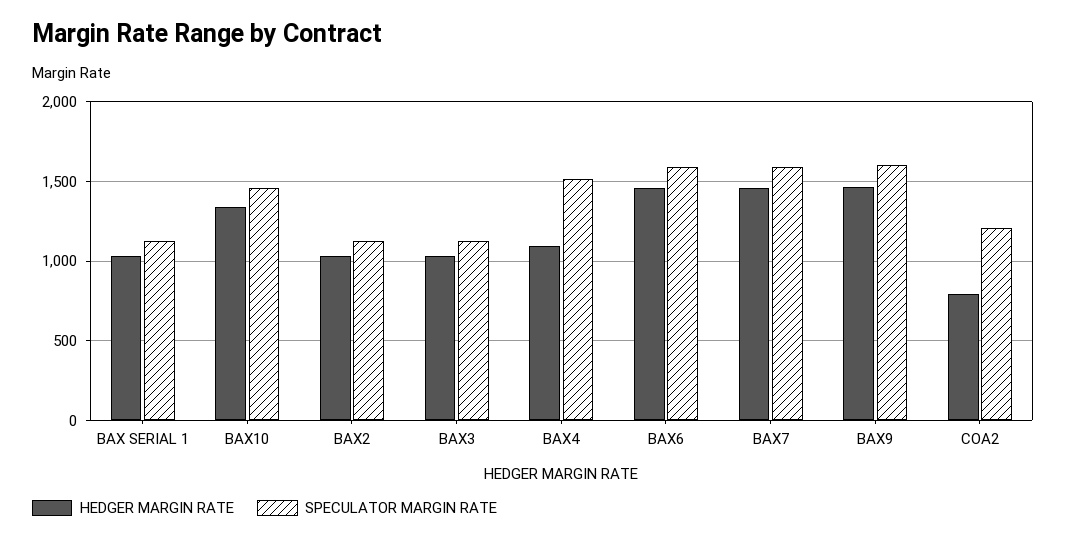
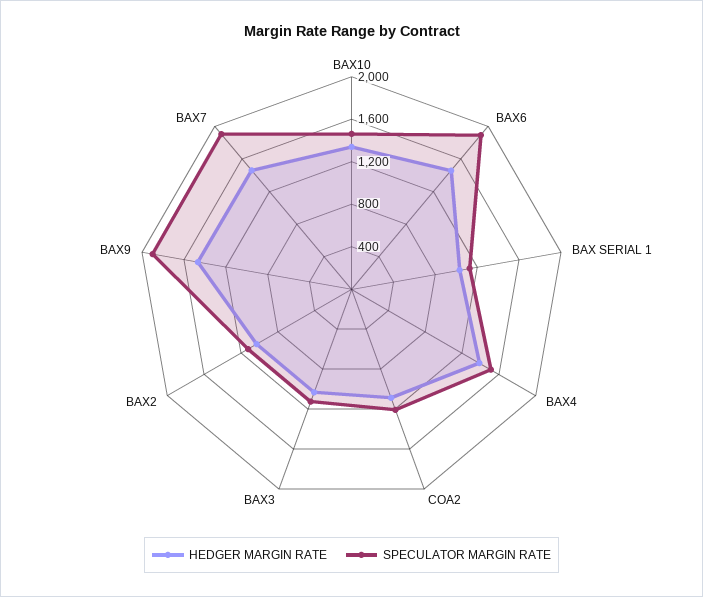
  {
    "HEDGER MARGIN RATE": {
      "BAX SERIAL 1": 1050,
      "BAX10": 1350,
      "BAX2": 1050,
      "BAX3": 1050,
-     "BAX4": 1100,
+     "BAX4": 1400,
      "BAX6": 1450,
      "BAX7": 1450,
      "BAX9": 1450,
-     "COA2": 800
+     "COA2": 1100
    },
    "SPECULATOR MARGIN RATE": {
      "BAX SERIAL 1": 1150,
      "BAX10": 1450,
      "BAX2": 1100,
      "BAX3": 1100,
      "BAX4": 1500,
-     "BAX6": 1600,
+     "BAX6": 1900,
-     "BAX7": 1600,
+     "BAX7": 1900,
-     "BAX9": 1600,
+     "BAX9": 1900,
      "COA2": 1200
    }
  }

